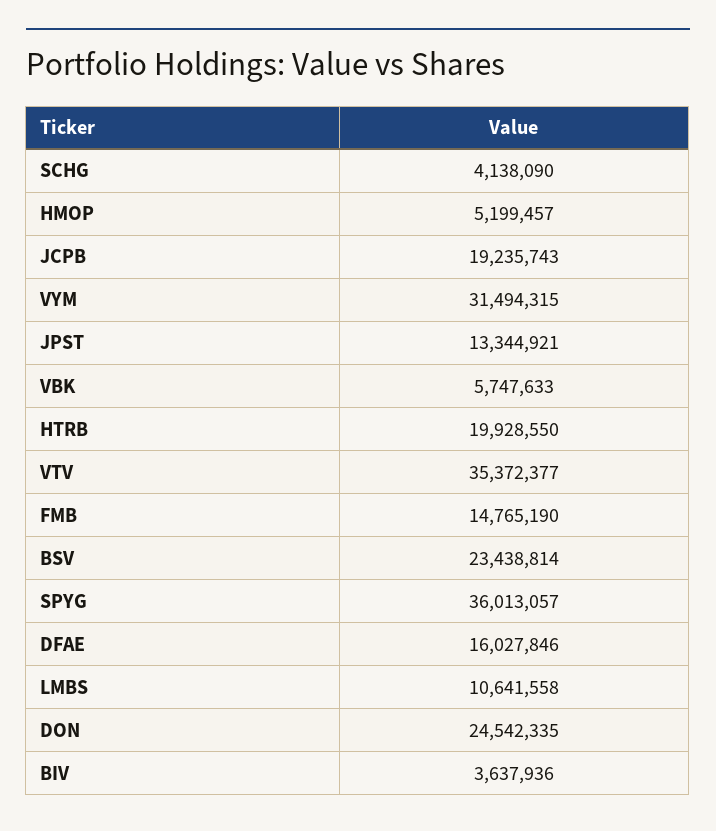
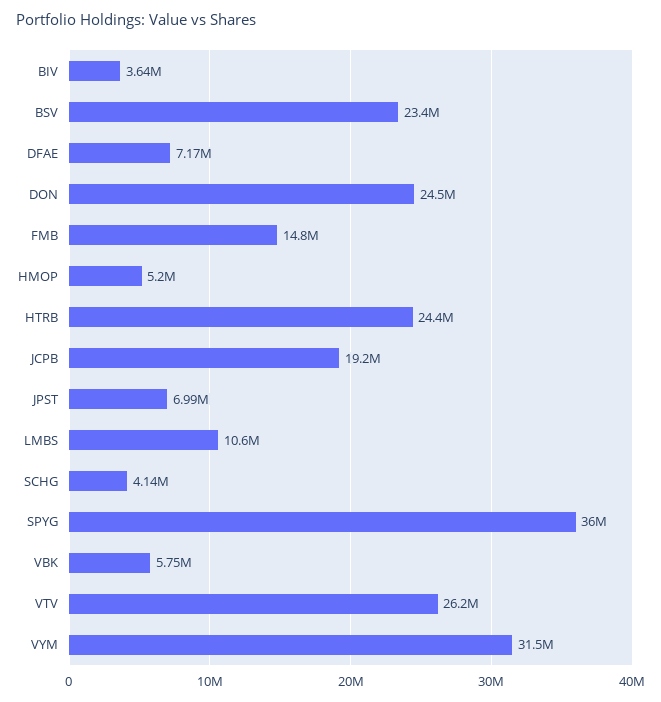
  {
    "SCHG": 4138090,
    "HMOP": 5199457,
    "JCPB": 19235743,
    "VYM": 31494315,
-   "JPST": 13344921,
+   "JPST": 6990000,
    "VBK": 5747633,
-   "HTRB": 19928550,
+   "HTRB": 24400000,
-   "VTV": 35372377,
+   "VTV": 26200000,
    "FMB": 14765190,
    "BSV": 23438814,
    "SPYG": 36013057,
-   "DFAE": 16027846,
+   "DFAE": 7170000,
    "LMBS": 10641558,
    "DON": 24542335,
    "BIV": 3637936
  }

